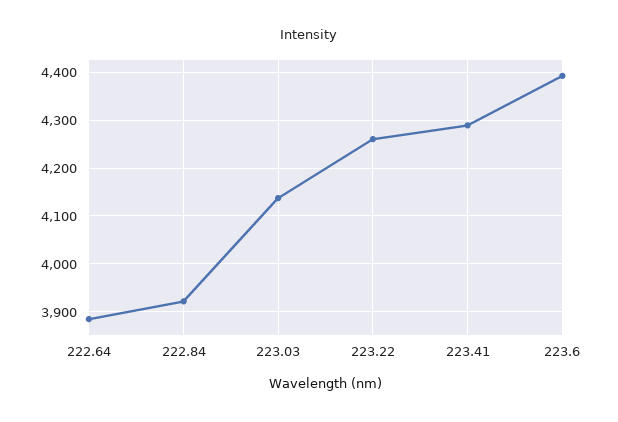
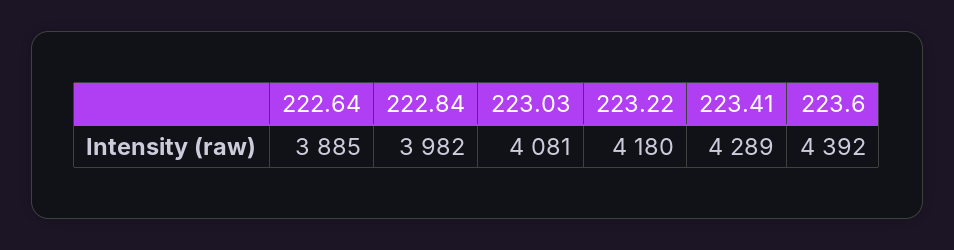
  {
    "222.64": 3885,
-   "222.84": 3920,
+   "222.84": 3982,
-   "223.03": 4140,
+   "223.03": 4081,
-   "223.22": 4260,
+   "223.22": 4180,
    "223.41": 4289,
    "223.6": 4392
  }

